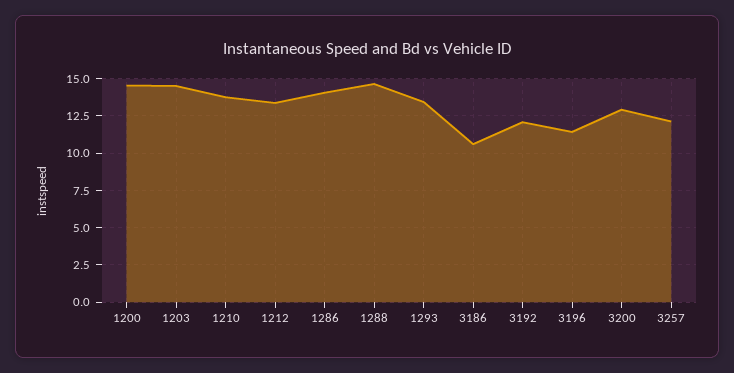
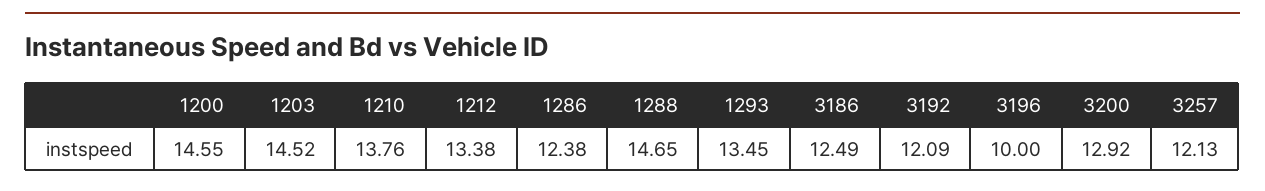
  {
    "1200": 14.55,
    "1203": 14.52,
    "1210": 13.76,
    "1212": 13.38,
-   "1286": 14,
+   "1286": 12.38,
    "1288": 14.65,
    "1293": 13.45,
-   "3186": 10.5,
+   "3186": 12.49,
    "3192": 12.09,
-   "3196": 11.5,
+   "3196": 10,
    "3200": 12.92,
    "3257": 12.13
  }

